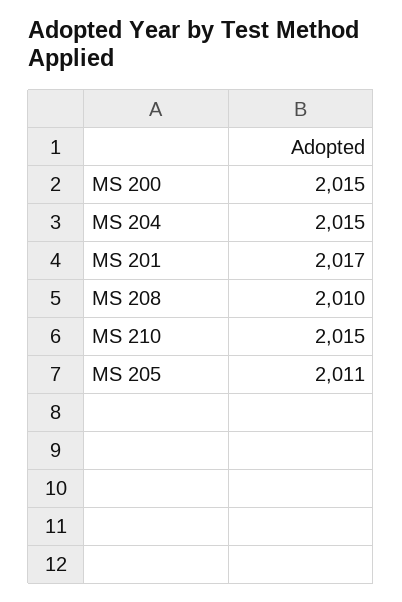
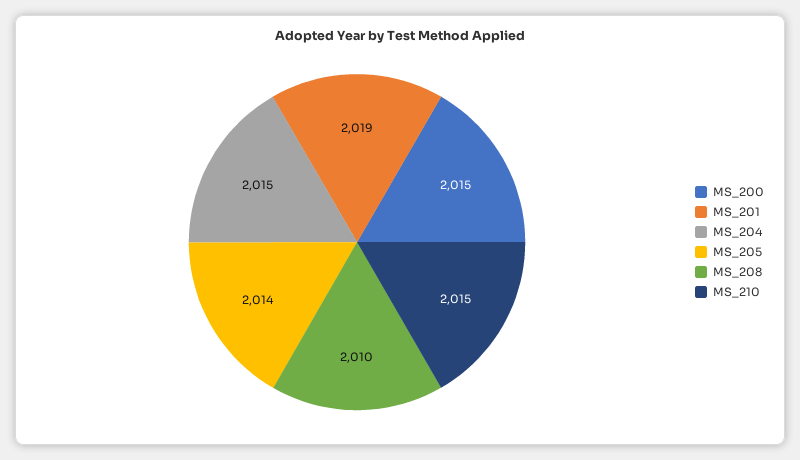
  {
    "MS 200": 2015,
    "MS 204": 2015,
-   "MS 201": 2017,
+   "MS 201": 2019,
    "MS 208": 2010,
    "MS 210": 2015,
-   "MS 205": 2011
+   "MS 205": 2014
  }

